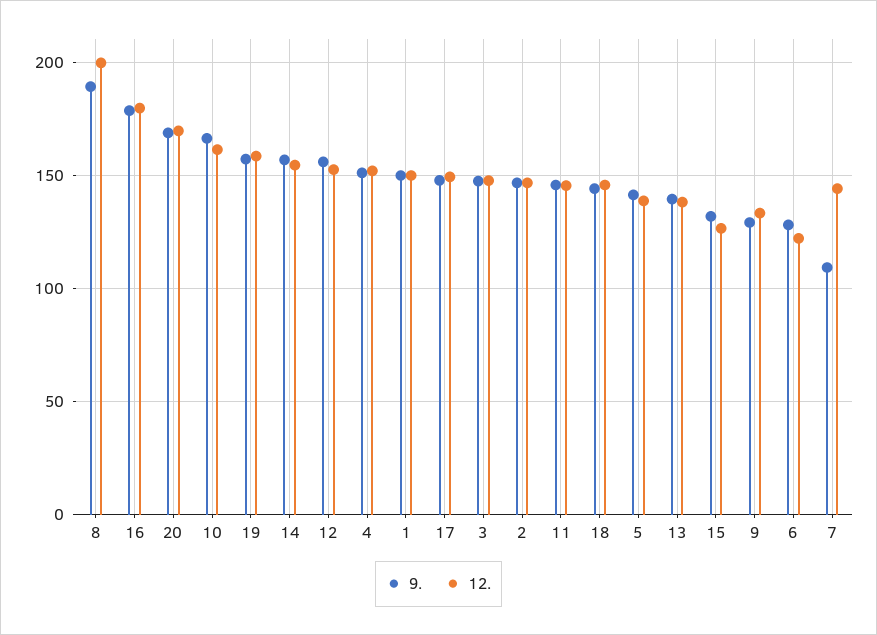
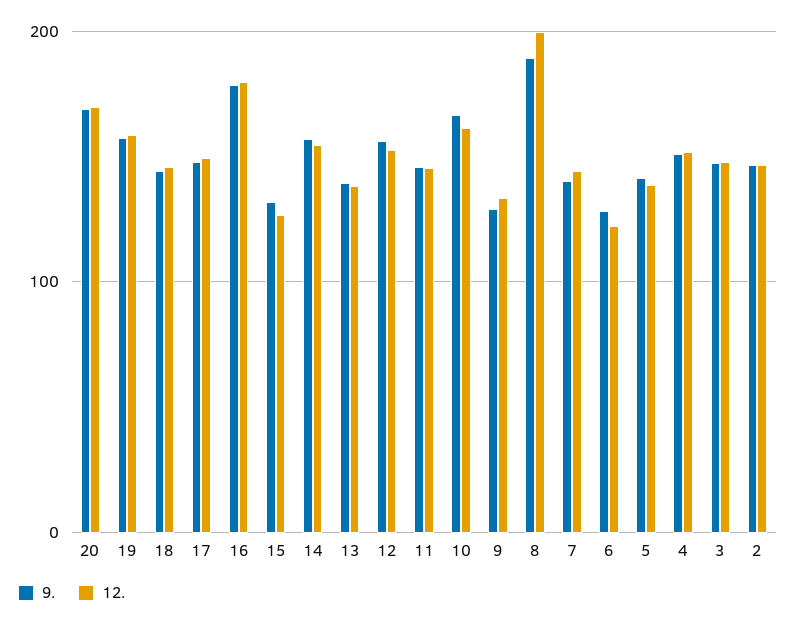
  {
    "9.": {
      "8": 190,
      "16": 180,
      "20": 170,
      "10": 165,
      "19": 155,
      "14": 155,
      "12": 155,
      "4": 150,
-     "1": 150,
      "17": 150,
      "3": 150,
      "2": 145,
      "11": 145,
      "18": 145,
      "5": 140,
      "13": 140,
      "15": 130,
      "9": 130,
      "6": 130,
-     "7": 110
+     "7": 140
    },
    "12.": {
      "8": 200,
      "16": 180,
      "20": 170,
      "10": 160,
      "19": 160,
      "14": 155,
      "12": 155,
      "4": 150,
-     "1": 150,
      "17": 150,
      "3": 150,
      "2": 145,
      "11": 145,
      "18": 145,
      "5": 140,
      "13": 140,
      "15": 125,
      "9": 135,
      "6": 120,
      "7": 145
    }
  }

